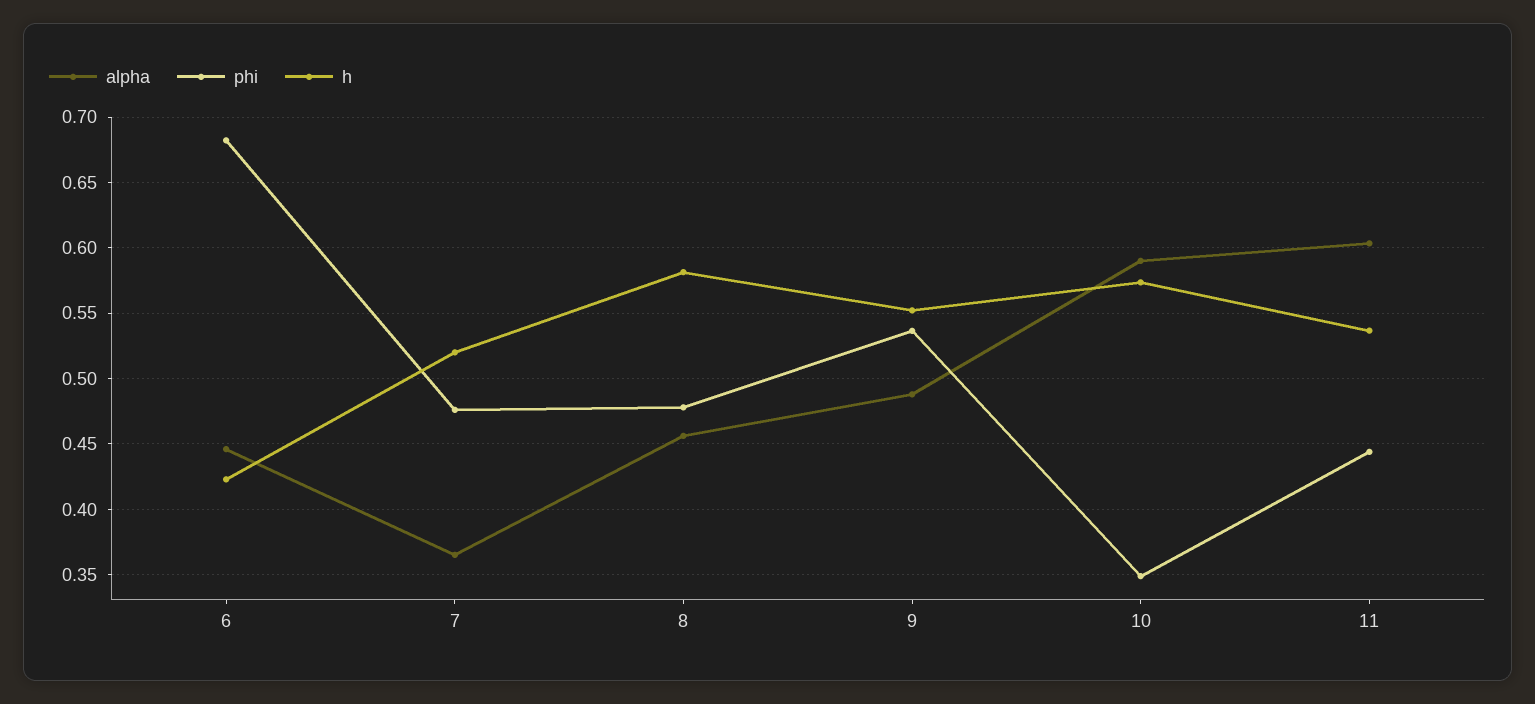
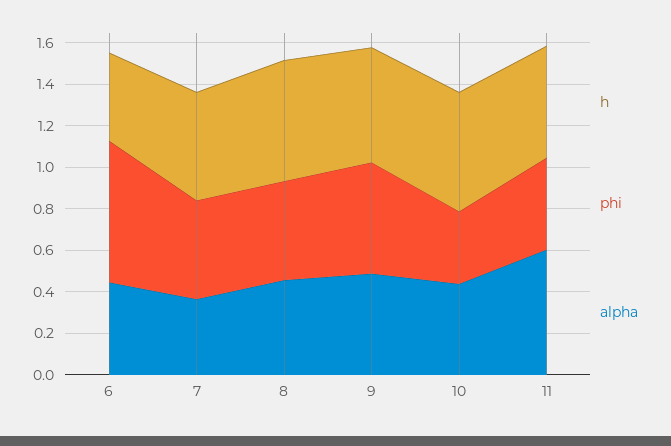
  {
    "alpha": {
      "6": 0.445,
      "7": 0.365,
      "8": 0.455,
      "9": 0.49,
-     "10": 0.59,
+     "10": 0.45,
      "11": 0.605
    },
    "phi": {
      "6": 0.68,
      "7": 0.475,
      "8": 0.48,
      "9": 0.535,
      "10": 0.35,
      "11": 0.445
    },
    "h": {
      "6": 0.425,
      "7": 0.52,
      "8": 0.58,
      "9": 0.55,
      "10": 0.575,
      "11": 0.535
    }
  }

